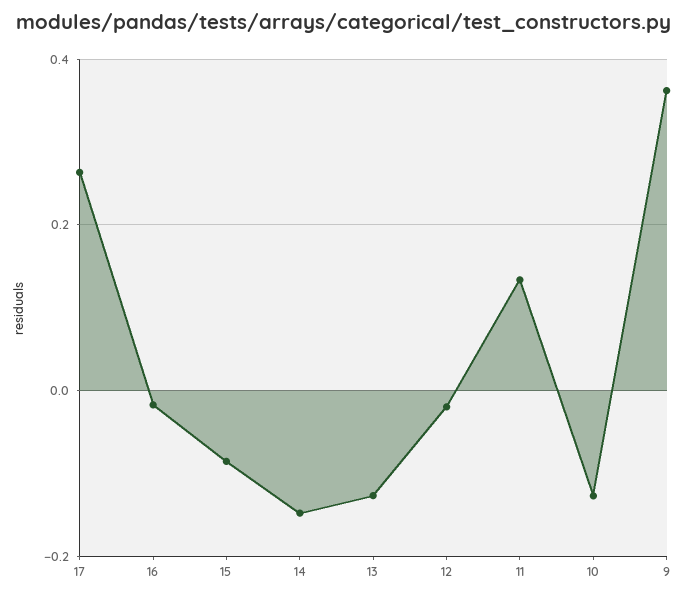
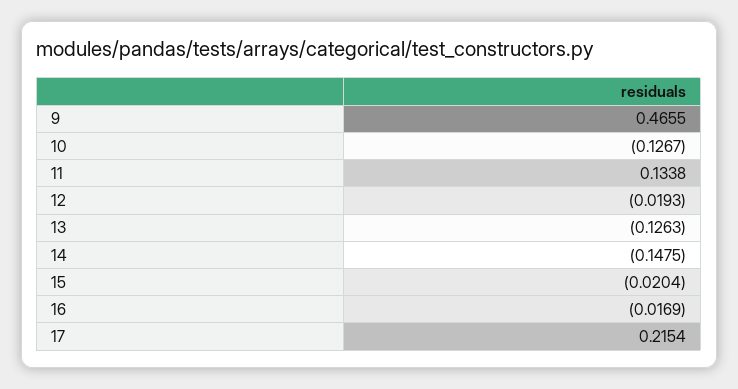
  {
-   "17": 0.26,
+   "17": 0.2154,
    "16": -0.0169,
-   "15": -0.08,
+   "15": -0.0204,
    "14": -0.1475,
    "13": -0.1263,
    "12": -0.0193,
    "11": 0.1338,
    "10": -0.1267,
-   "9": 0.36
+   "9": 0.4655
  }

